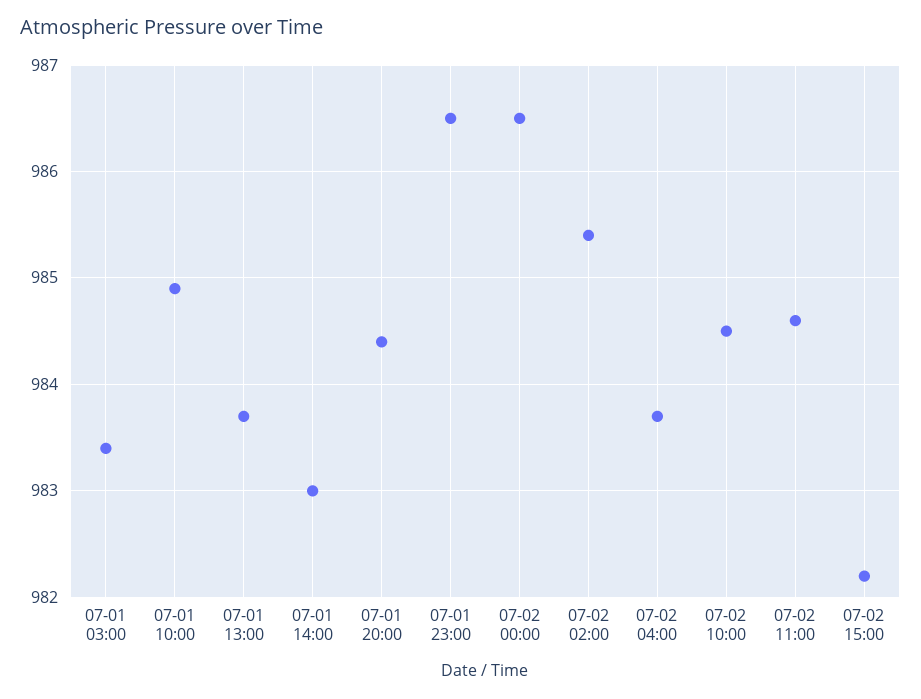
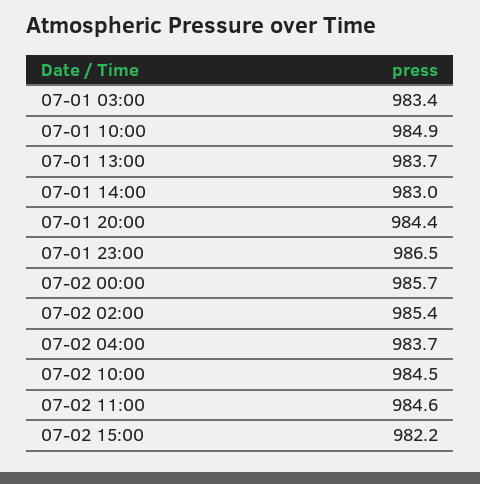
  {
    "07-01 03:00": 983.4,
    "07-01 10:00": 984.9,
    "07-01 13:00": 983.7,
    "07-01 14:00": 983,
    "07-01 20:00": 984.4,
    "07-01 23:00": 986.5,
-   "07-02 00:00": 986.5,
+   "07-02 00:00": 985.7,
    "07-02 02:00": 985.4,
    "07-02 04:00": 983.7,
    "07-02 10:00": 984.5,
    "07-02 11:00": 984.6,
    "07-02 15:00": 982.2
  }

